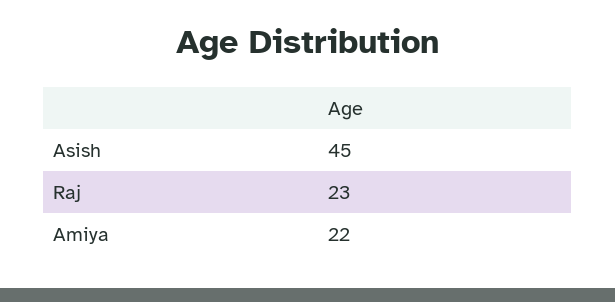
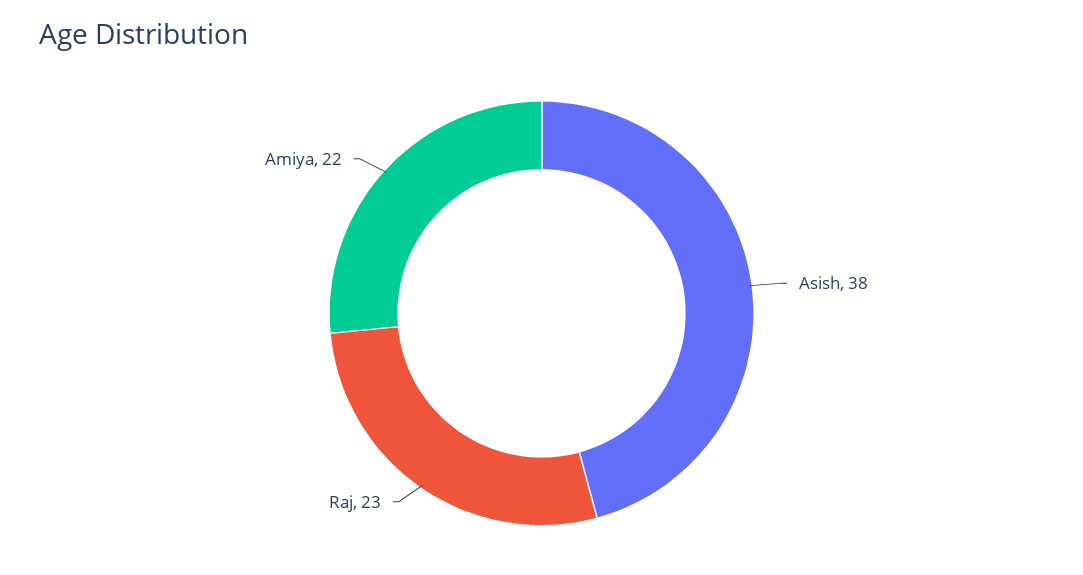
  {
-   "Asish": 45,
+   "Asish": 38,
    "Raj": 23,
    "Amiya": 22
  }

